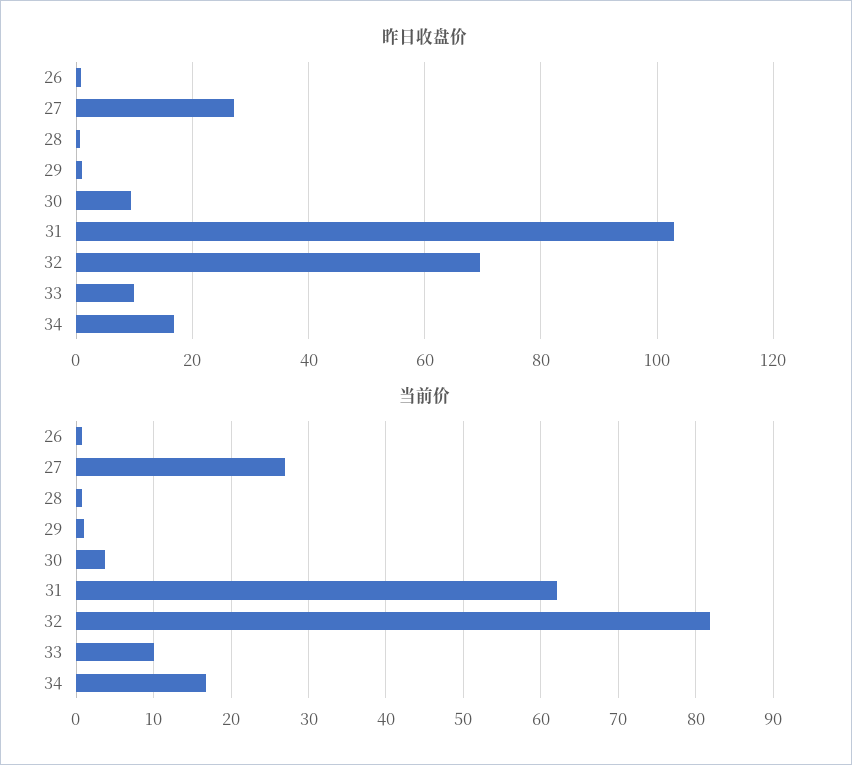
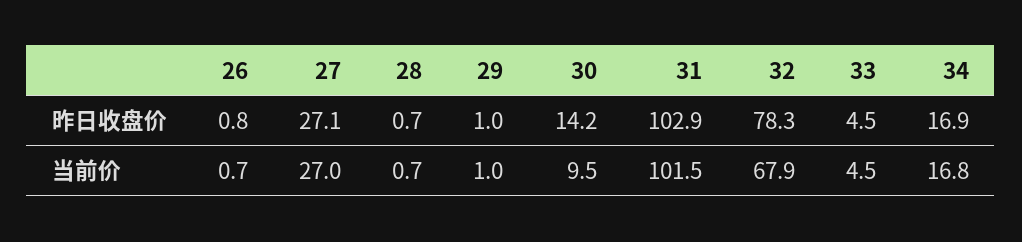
  {
    "昨日收盘价": {
      "26": 0.8,
      "27": 27.1,
      "28": 0.7,
      "29": 1,
-     "30": 10,
+     "30": 14.2,
      "31": 102.9,
-     "32": 70,
+     "32": 78.3,
-     "33": 10,
+     "33": 4.5,
      "34": 16.9
    },
    "当前价": {
      "26": 0.7,
      "27": 27,
      "28": 0.7,
      "29": 1,
-     "30": 4,
+     "30": 9.5,
-     "31": 62,
+     "31": 101.5,
-     "32": 82,
+     "32": 67.9,
-     "33": 10,
+     "33": 4.5,
      "34": 16.8
    }
  }

